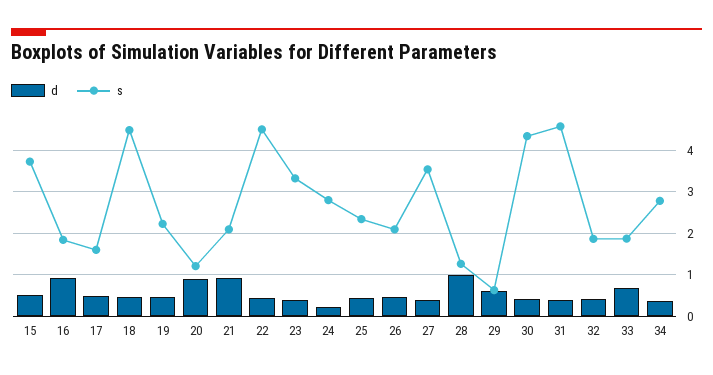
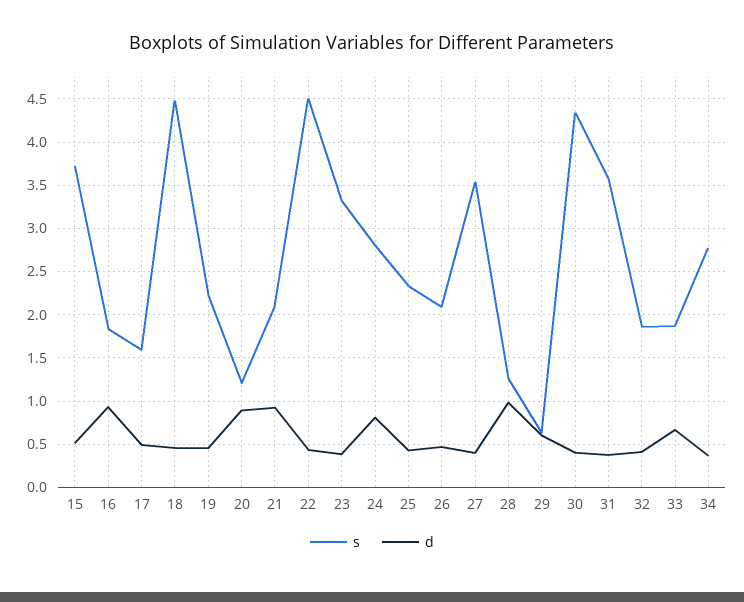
  {
    "d": {
      "15": 0.5,
      "16": 0.9,
      "17": 0.5,
      "18": 0.5,
      "19": 0.5,
      "20": 0.9,
      "21": 0.9,
      "22": 0.4,
      "23": 0.4,
-     "24": 0.2,
+     "24": 0.8,
      "25": 0.4,
      "26": 0.5,
      "27": 0.4,
      "28": 1,
      "29": 0.6,
      "30": 0.4,
      "31": 0.4,
      "32": 0.4,
      "33": 0.7,
      "34": 0.4
    },
    "s": {
      "15": 3.7,
      "16": 1.8,
      "17": 1.6,
      "18": 4.5,
      "19": 2.2,
      "20": 1.2,
      "21": 2.1,
      "22": 4.5,
      "23": 3.3,
      "24": 2.8,
      "25": 2.3,
      "26": 2.1,
      "27": 3.5,
      "28": 1.3,
      "29": 0.6,
      "30": 4.3,
-     "31": 4.6,
+     "31": 3.6,
      "32": 1.9,
      "33": 1.9,
      "34": 2.8
    }
  }

